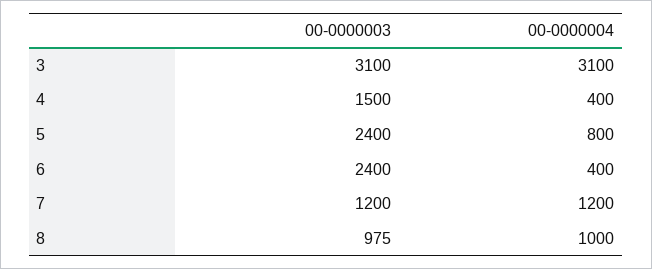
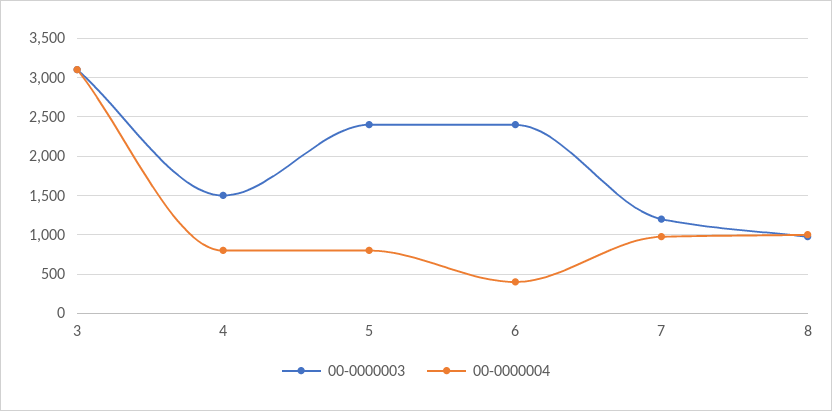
  {
    "00-0000003": {
      "3": 3100,
      "4": 1500,
      "5": 2400,
      "6": 2400,
      "7": 1200,
      "8": 975
    },
    "00-0000004": {
      "3": 3100,
-     "4": 400,
+     "4": 800,
      "5": 800,
      "6": 400,
-     "7": 1200,
+     "7": 1000,
      "8": 1000
    }
  }

